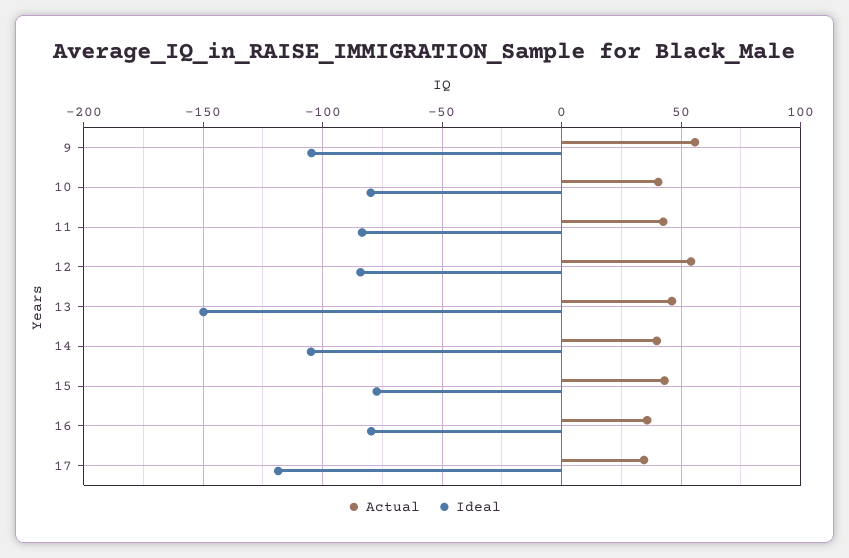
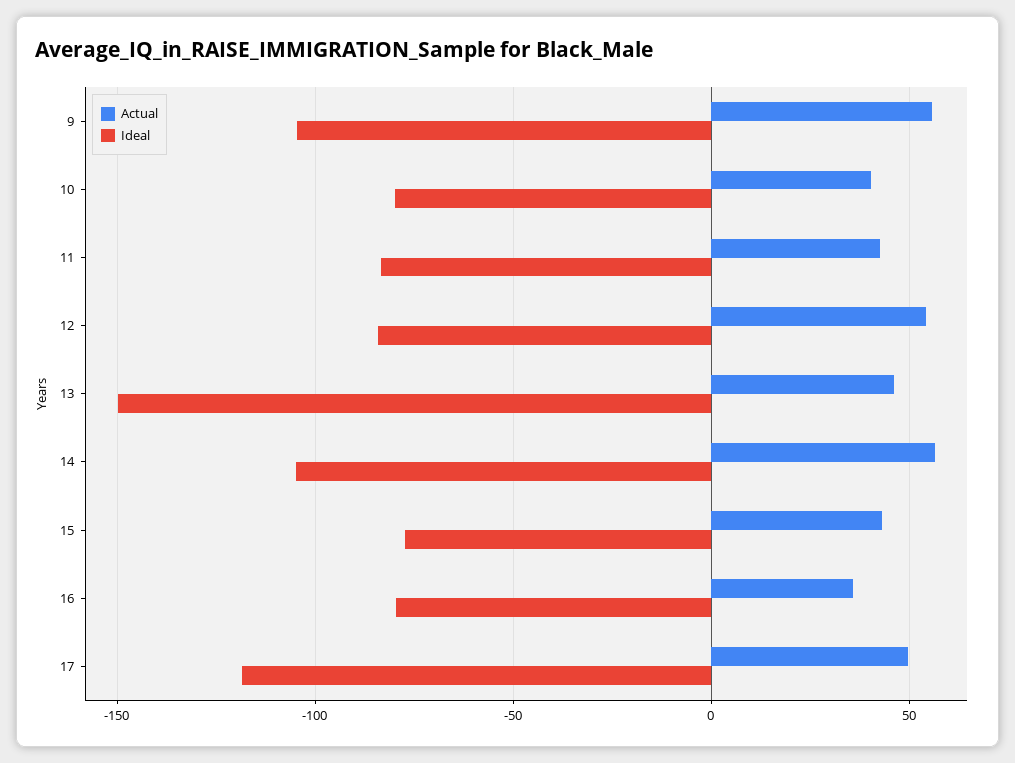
  {
    "Actual": {
      "9": 55,
      "10": 40,
      "11": 40,
      "12": 55,
      "13": 45,
-     "14": 40,
+     "14": 55,
      "15": 45,
      "16": 35,
-     "17": 35
+     "17": 50
    },
    "Ideal": {
      "9": -105,
      "10": -80,
      "11": -85,
      "12": -85,
      "13": -150,
      "14": -105,
      "15": -75,
      "16": -80,
      "17": -120
    }
  }

